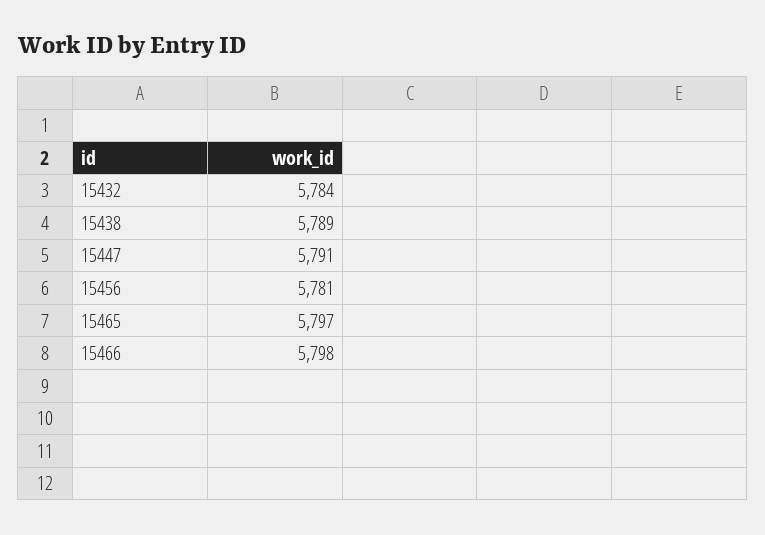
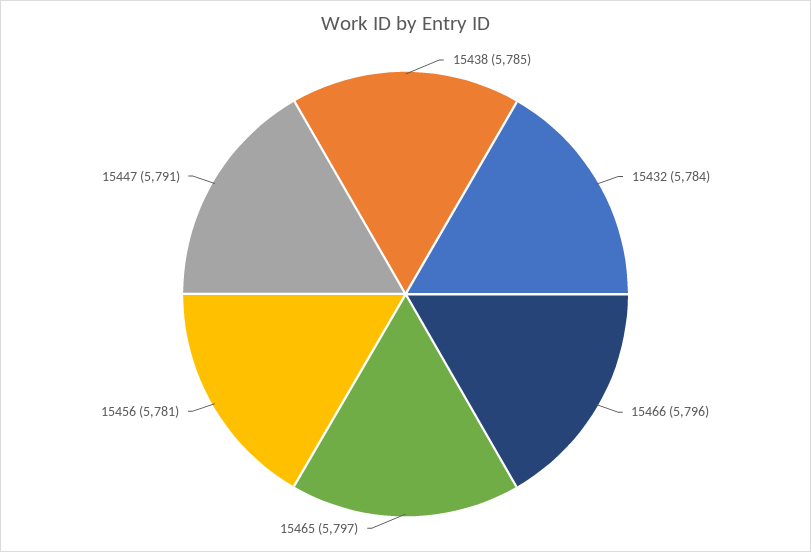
  {
    "15432": 5784,
-   "15438": 5789,
+   "15438": 5785,
    "15447": 5791,
    "15456": 5781,
    "15465": 5797,
-   "15466": 5798
+   "15466": 5796
  }

